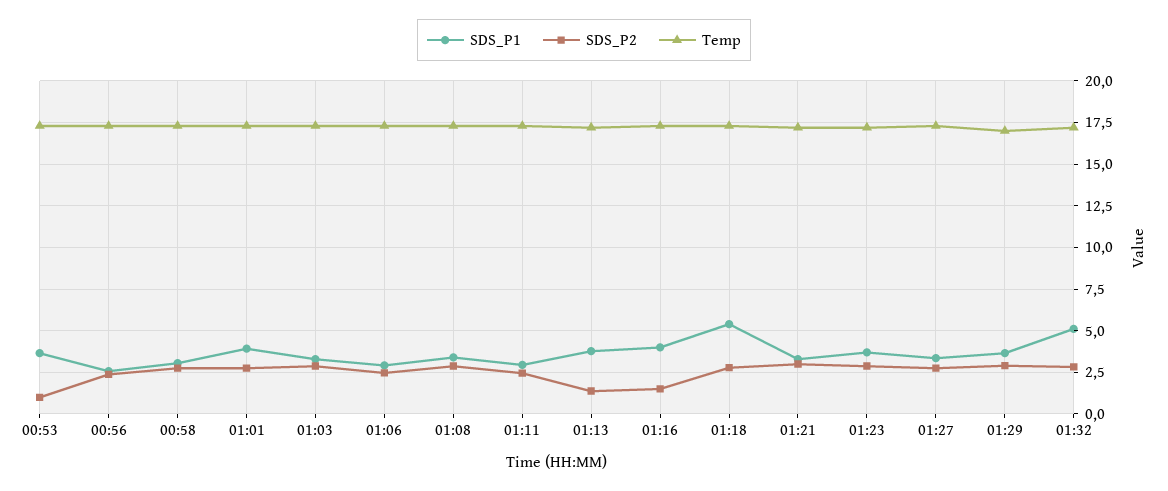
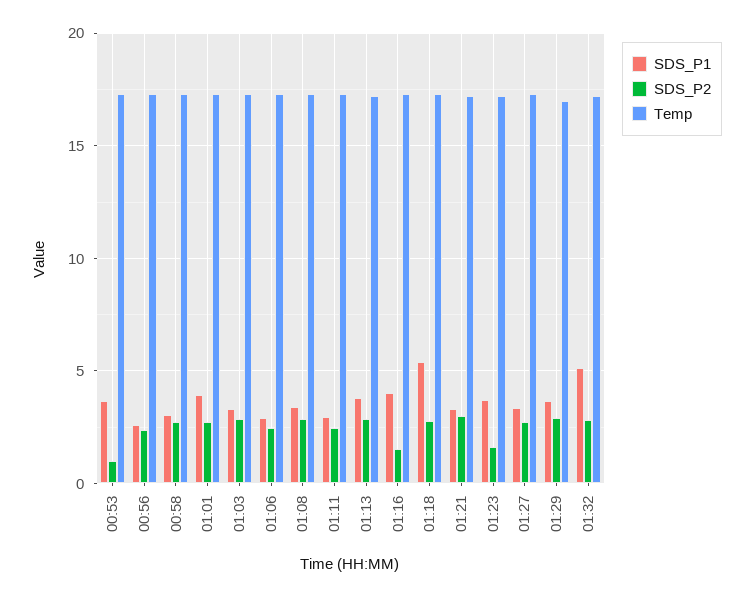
  {
    "SDS_P1": {
      "00:53": 3.5,
      "00:56": 2.5,
      "00:58": 3,
      "01:01": 4,
      "01:03": 3.5,
      "01:06": 3,
      "01:08": 3.5,
      "01:11": 3,
      "01:13": 4,
      "01:16": 4,
      "01:18": 5.5,
      "01:21": 3.5,
      "01:23": 3.5,
      "01:27": 3.5,
      "01:29": 3.5,
      "01:32": 5
    },
    "SDS_P2": {
      "00:53": 1,
      "00:56": 2.5,
      "00:58": 3,
      "01:01": 3,
      "01:03": 3,
      "01:06": 2.5,
      "01:08": 3,
      "01:11": 2.5,
-     "01:13": 1.5,
+     "01:13": 3,
      "01:16": 1.5,
      "01:18": 3,
      "01:21": 3,
-     "01:23": 3,
+     "01:23": 1.5,
      "01:27": 3,
      "01:29": 3,
      "01:32": 3
    },
    "Temp": {
      "00:53": 17.5,
      "00:56": 17.5,
      "00:58": 17.5,
      "01:01": 17.5,
      "01:03": 17.5,
      "01:06": 17.5,
      "01:08": 17.5,
      "01:11": 17.5,
      "01:13": 17,
      "01:16": 17.5,
      "01:18": 17.5,
      "01:21": 17,
      "01:23": 17,
      "01:27": 17.5,
      "01:29": 17,
      "01:32": 17
    }
  }

